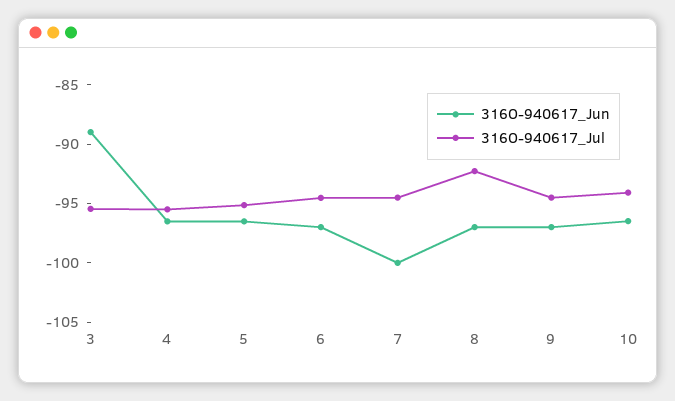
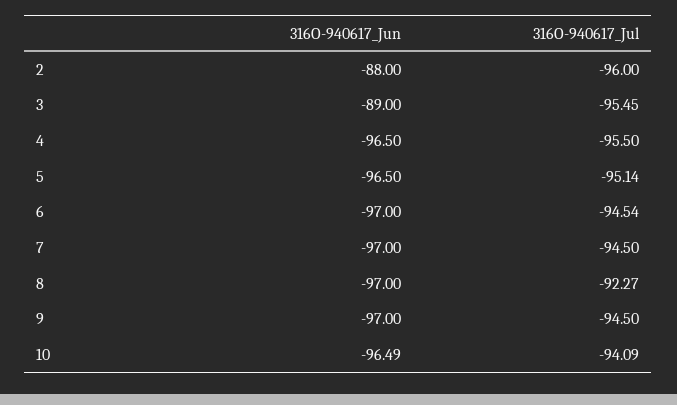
  {
    "316O-940617_Jun": {
      "3": -89,
      "4": -96.5,
      "5": -96.5,
      "6": -97,
-     "7": -100,
+     "7": -97,
      "8": -97,
      "9": -97,
-     "10": -96.49
+     "10": -96.49,
+     "2": -88
    },
    "316O-940617_Jul": {
      "3": -95.45,
      "4": -95.5,
      "5": -95.14,
      "6": -94.54,
      "7": -94.5,
      "8": -92.27,
      "9": -94.5,
-     "10": -94.09
+     "10": -94.09,
+     "2": -96
    }
  }

